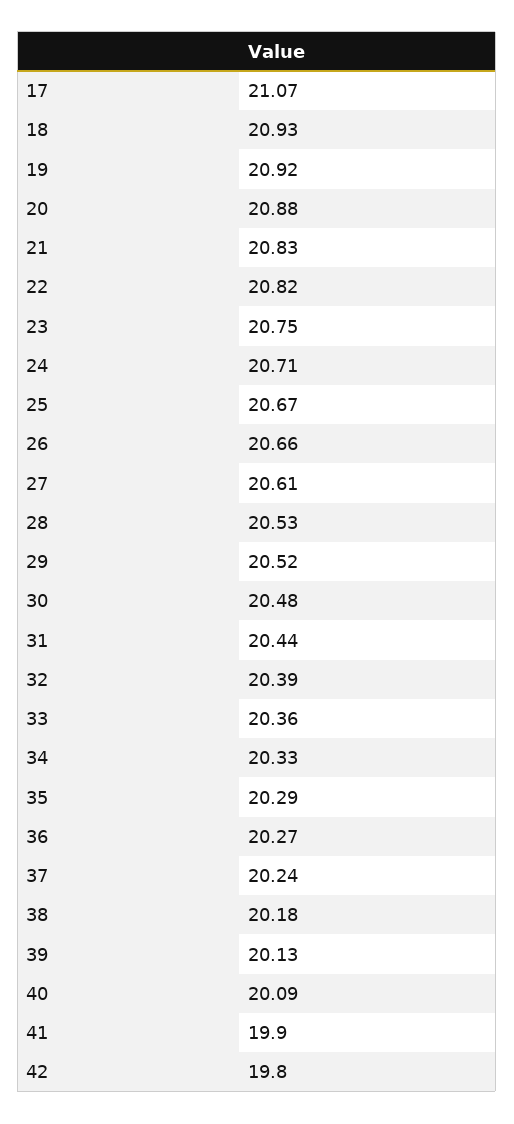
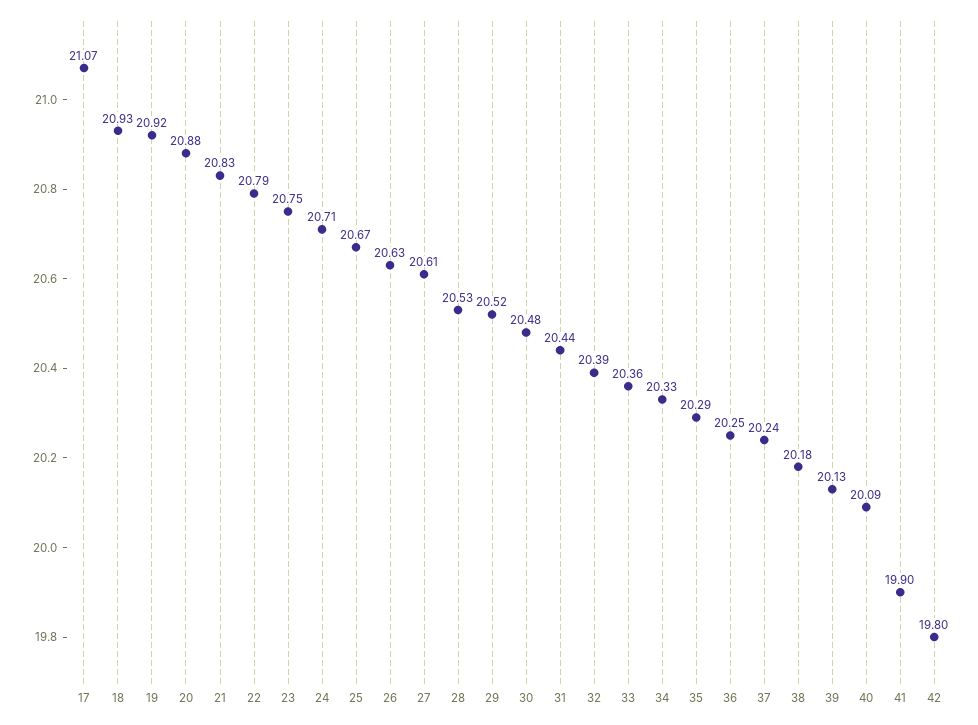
  {
    "17": 21.07,
    "18": 20.93,
    "19": 20.92,
    "20": 20.88,
    "21": 20.83,
-   "22": 20.82,
+   "22": 20.79,
    "23": 20.75,
    "24": 20.71,
    "25": 20.67,
-   "26": 20.66,
+   "26": 20.63,
    "27": 20.61,
    "28": 20.53,
    "29": 20.52,
    "30": 20.48,
    "31": 20.44,
    "32": 20.39,
    "33": 20.36,
    "34": 20.33,
    "35": 20.29,
-   "36": 20.27,
+   "36": 20.25,
    "37": 20.24,
    "38": 20.18,
    "39": 20.13,
    "40": 20.09,
    "41": 19.9,
    "42": 19.8
  }

